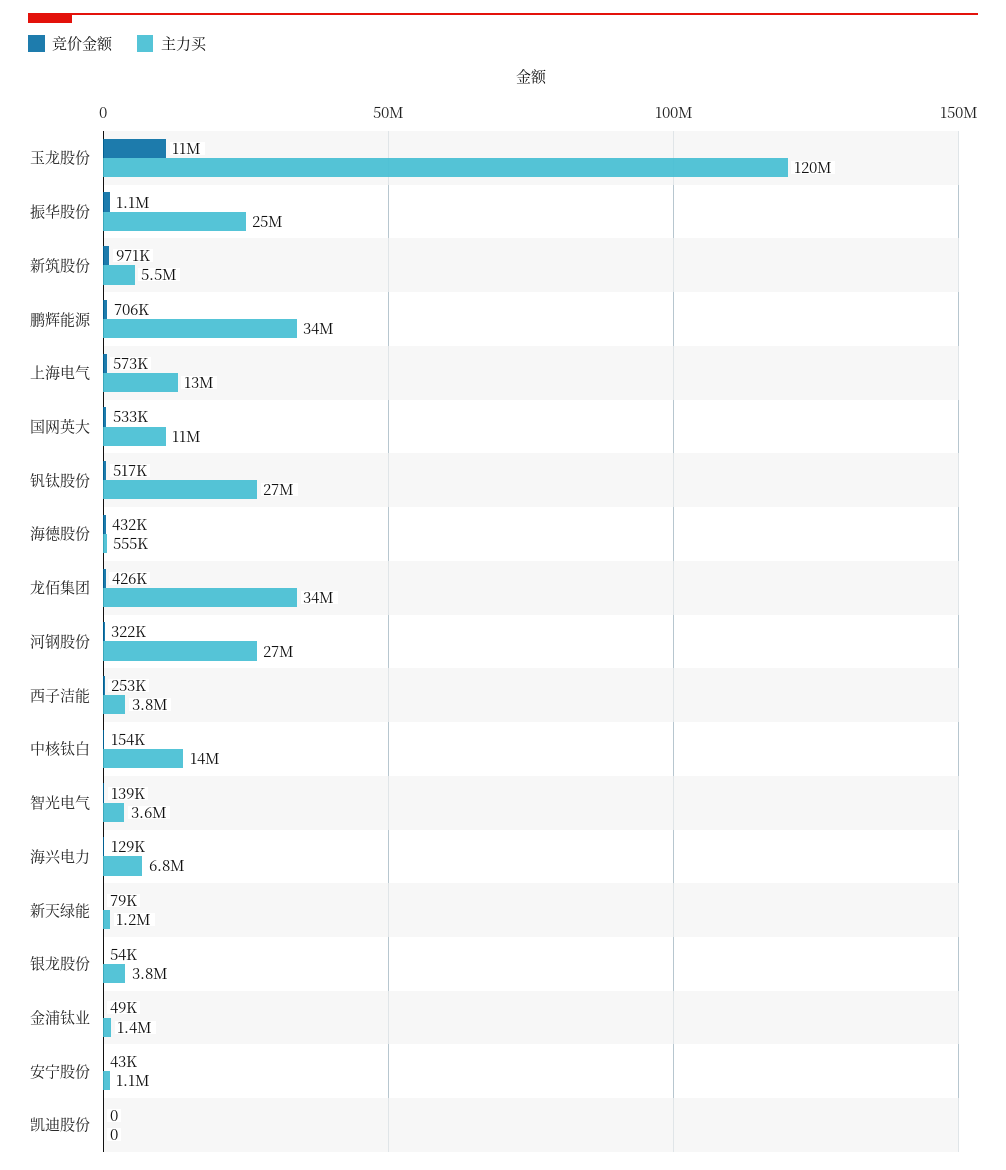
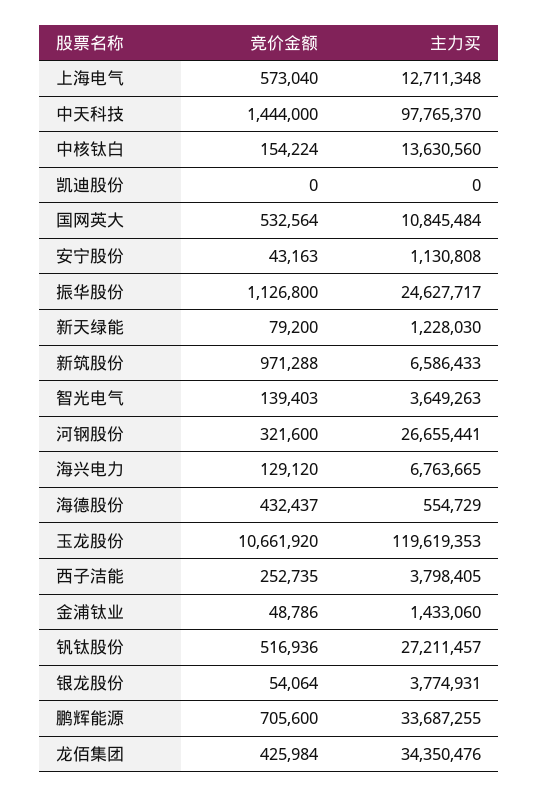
  {
    "竞价金额": {
      "玉龙股份": 10661920,
      "振华股份": 1126800,
      "新筑股份": 971288,
      "鹏辉能源": 705600,
      "上海电气": 573040,
      "国网英大": 532564,
      "钒钛股份": 516936,
      "海德股份": 432437,
      "龙佰集团": 425984,
      "河钢股份": 321600,
      "西子洁能": 252735,
      "中核钛白": 154224,
      "智光电气": 139403,
      "海兴电力": 129120,
      "新天绿能": 79200,
      "银龙股份": 54064,
      "金浦钛业": 48786,
      "安宁股份": 43163,
-     "凯迪股份": 0
+     "凯迪股份": 0,
+     "中天科技": 1444000
    },
    "主力买": {
      "玉龙股份": 119619353,
      "振华股份": 24627717,
-     "新筑股份": 5500000,
+     "新筑股份": 6586433,
      "鹏辉能源": 33687255,
      "上海电气": 12711348,
      "国网英大": 10845484,
      "钒钛股份": 27211457,
      "海德股份": 554729,
      "龙佰集团": 34350476,
      "河钢股份": 26655441,
      "西子洁能": 3798405,
      "中核钛白": 13630560,
      "智光电气": 3649263,
      "海兴电力": 6763665,
      "新天绿能": 1228030,
      "银龙股份": 3774931,
      "金浦钛业": 1433060,
      "安宁股份": 1130808,
-     "凯迪股份": 0
+     "凯迪股份": 0,
+     "中天科技": 97765370
    }
  }

